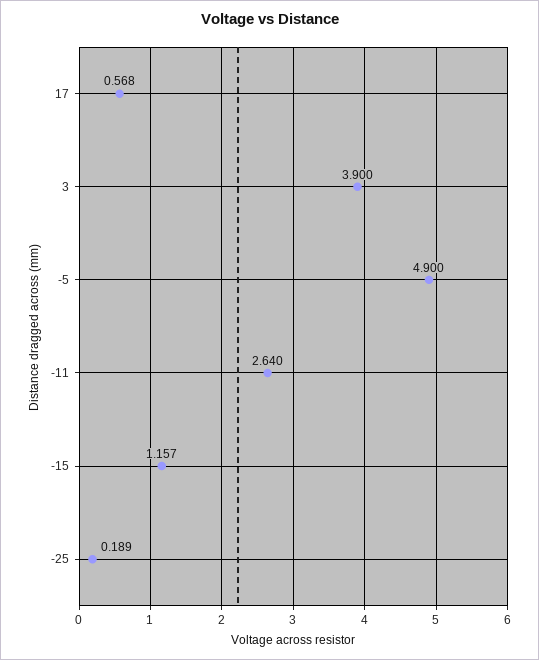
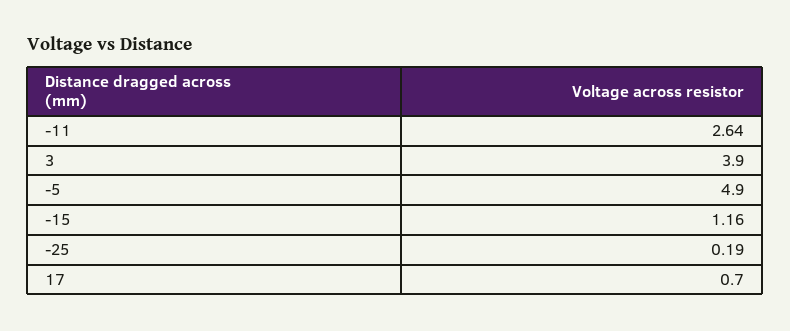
  {
-   "17": 0.568,
+   "17": 0.7,
    "3": 3.9,
    "-5": 4.9,
    "-11": 2.64,
    "-15": 1.157,
    "-25": 0.189
  }

